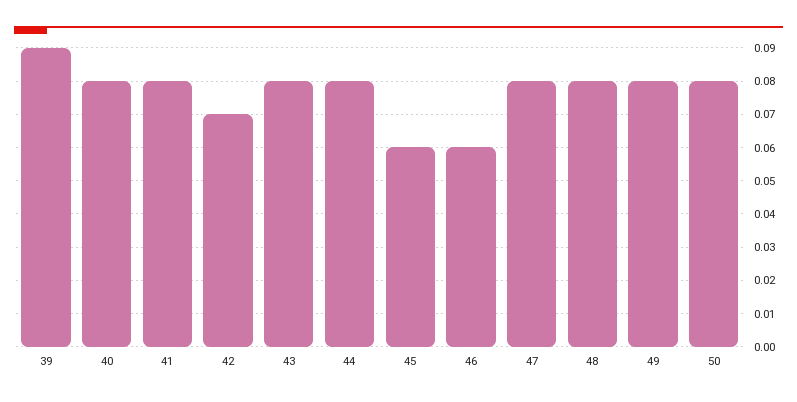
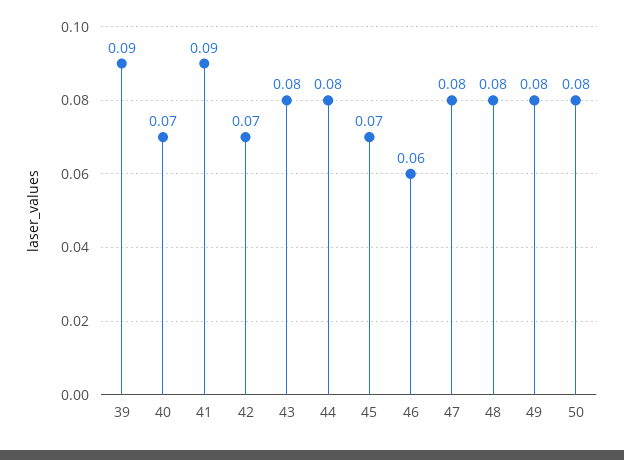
  {
    "39": 0.09,
-   "40": 0.08,
+   "40": 0.07,
-   "41": 0.08,
+   "41": 0.09,
    "42": 0.07,
    "43": 0.08,
    "44": 0.08,
-   "45": 0.06,
+   "45": 0.07,
    "46": 0.06,
    "47": 0.08,
    "48": 0.08,
    "49": 0.08,
    "50": 0.08
  }

